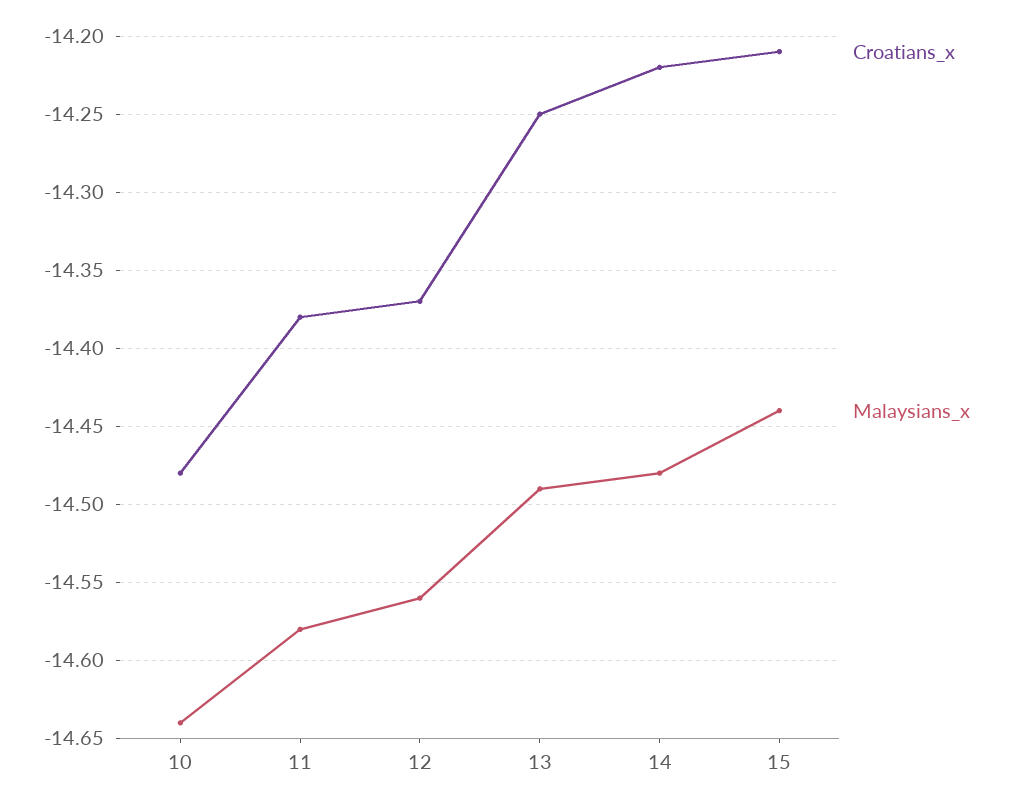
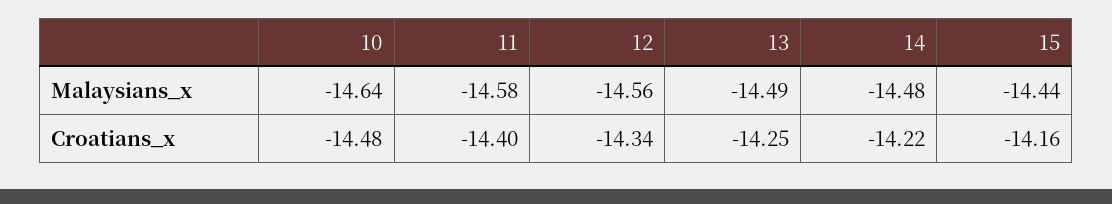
  {
    "Croatians_x": {
      "10": -14.48,
-     "11": -14.38,
+     "11": -14.4,
-     "12": -14.37,
+     "12": -14.34,
      "13": -14.25,
      "14": -14.22,
-     "15": -14.21
+     "15": -14.16
    },
    "Malaysians_x": {
      "10": -14.64,
      "11": -14.58,
      "12": -14.56,
      "13": -14.49,
      "14": -14.48,
      "15": -14.44
    }
  }

